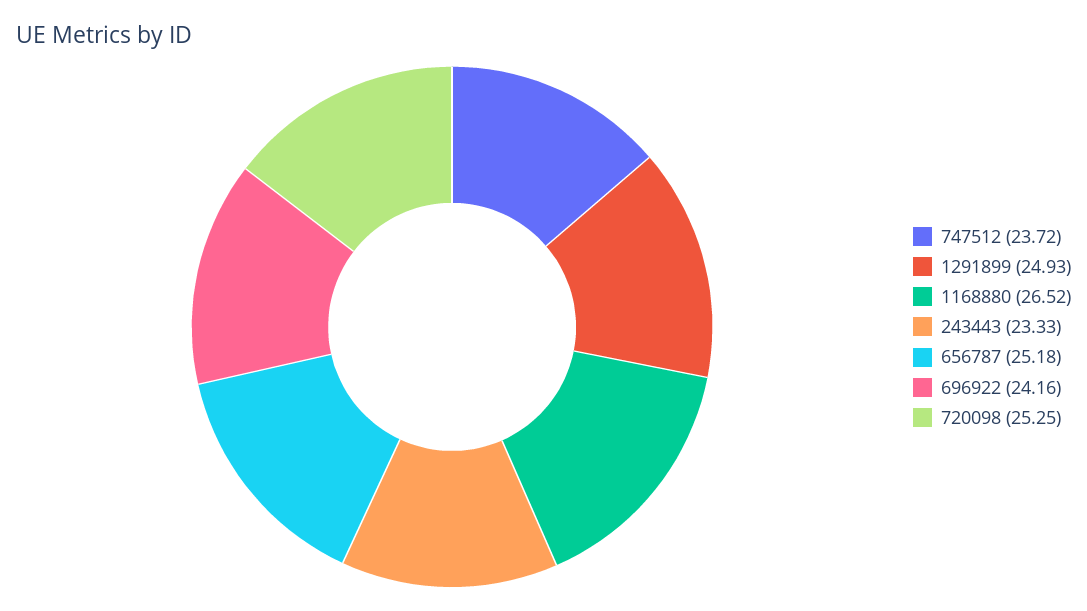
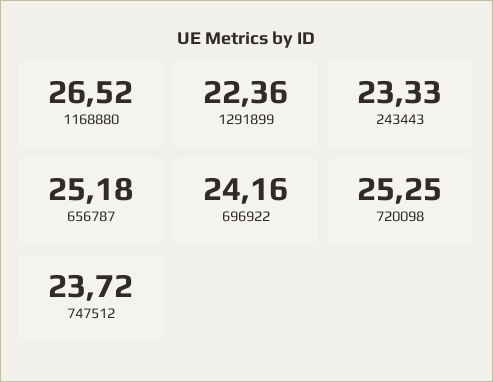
  {
    "747512": 23.72,
-   "1291899": 24.93,
+   "1291899": 22.36,
    "1168880": 26.52,
    "243443": 23.33,
    "656787": 25.18,
    "696922": 24.16,
    "720098": 25.25
  }

